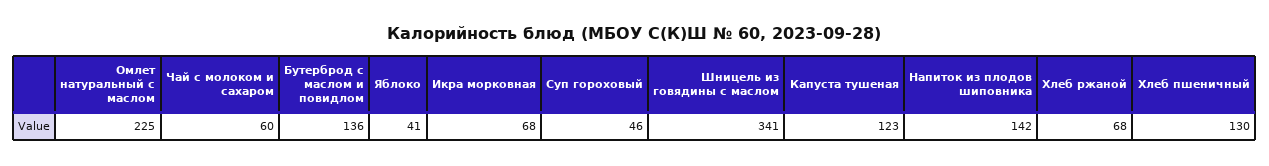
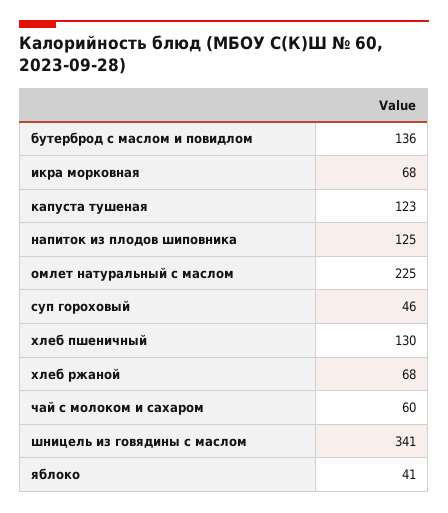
  {
    "Омлет натуральный с маслом": 225,
    "Чай с молоком и сахаром": 60,
    "Бутерброд с маслом и повидлом": 136,
    "Яблоко": 41,
    "Икра морковная": 68,
    "Суп гороховый": 46,
    "Шницель из говядины с маслом": 341,
    "Капуста тушеная": 123,
-   "Напиток из плодов шиповника": 142,
+   "Напиток из плодов шиповника": 125,
    "Хлеб ржаной": 68,
    "Хлеб пшеничный": 130
  }

